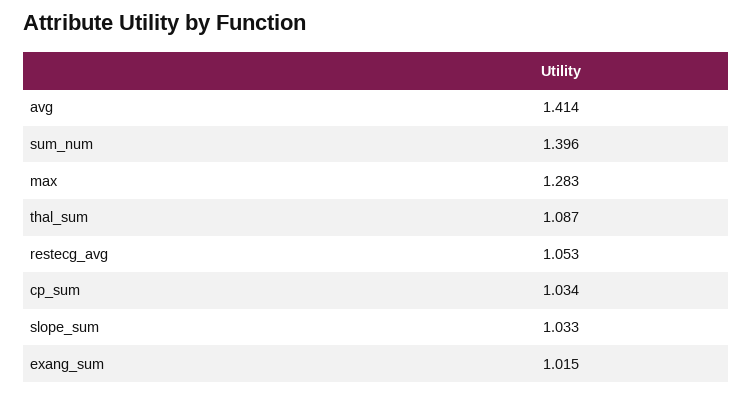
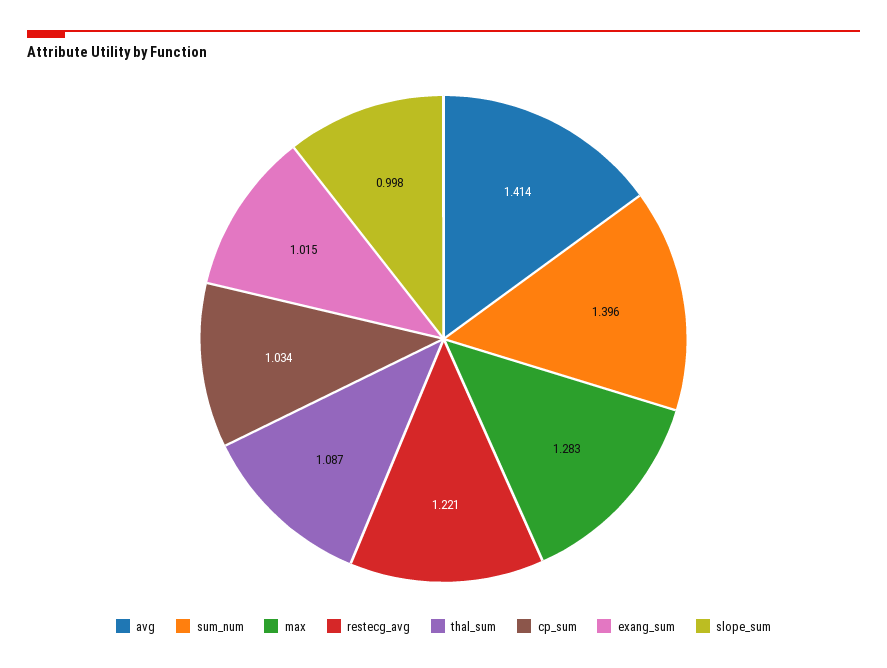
  {
    "avg": 1.414,
    "sum_num": 1.396,
    "max": 1.283,
    "thal_sum": 1.087,
-   "restecg_avg": 1.053,
+   "restecg_avg": 1.221,
    "cp_sum": 1.034,
-   "slope_sum": 1.033,
+   "slope_sum": 0.998,
    "exang_sum": 1.015
  }

